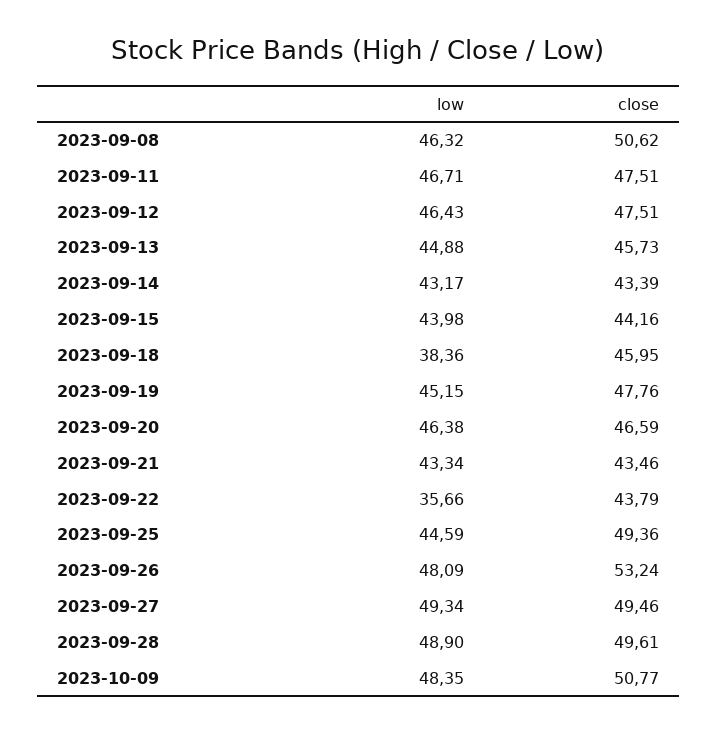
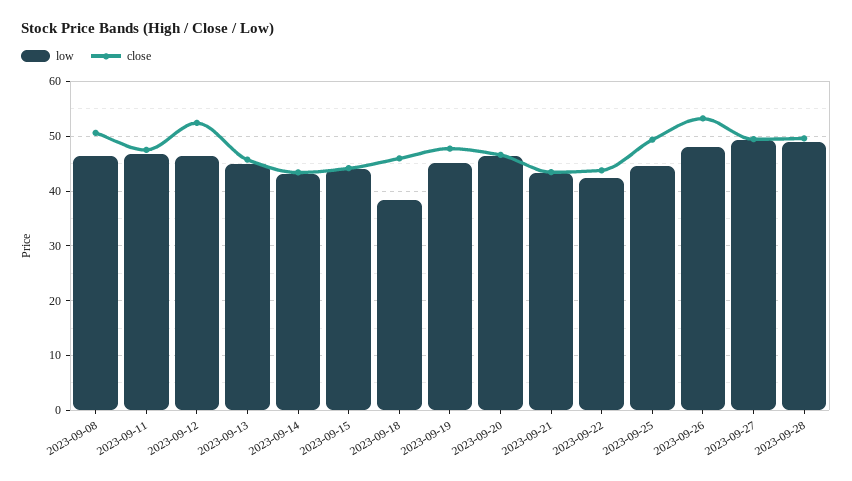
  {
    "low": {
      "2023-09-08": 46.32,
      "2023-09-11": 46.71,
      "2023-09-12": 46.43,
      "2023-09-13": 44.88,
      "2023-09-14": 43.17,
      "2023-09-15": 43.98,
      "2023-09-18": 38.36,
      "2023-09-19": 45.15,
      "2023-09-20": 46.38,
      "2023-09-21": 43.34,
-     "2023-09-22": 35.66,
+     "2023-09-22": 42,
      "2023-09-25": 44.59,
      "2023-09-26": 48.09,
      "2023-09-27": 49.34,
-     "2023-09-28": 48.9,
+     "2023-09-28": 48.9
-     "2023-10-09": 48.35
    },
    "close": {
      "2023-09-08": 50.62,
      "2023-09-11": 47.51,
-     "2023-09-12": 47.51,
+     "2023-09-12": 52,
      "2023-09-13": 45.73,
      "2023-09-14": 43.39,
      "2023-09-15": 44.16,
      "2023-09-18": 45.95,
      "2023-09-19": 47.76,
      "2023-09-20": 46.59,
      "2023-09-21": 43.46,
      "2023-09-22": 43.79,
      "2023-09-25": 49.36,
      "2023-09-26": 53.24,
      "2023-09-27": 49.46,
-     "2023-09-28": 49.61,
+     "2023-09-28": 49.61
-     "2023-10-09": 50.77
    }
  }

